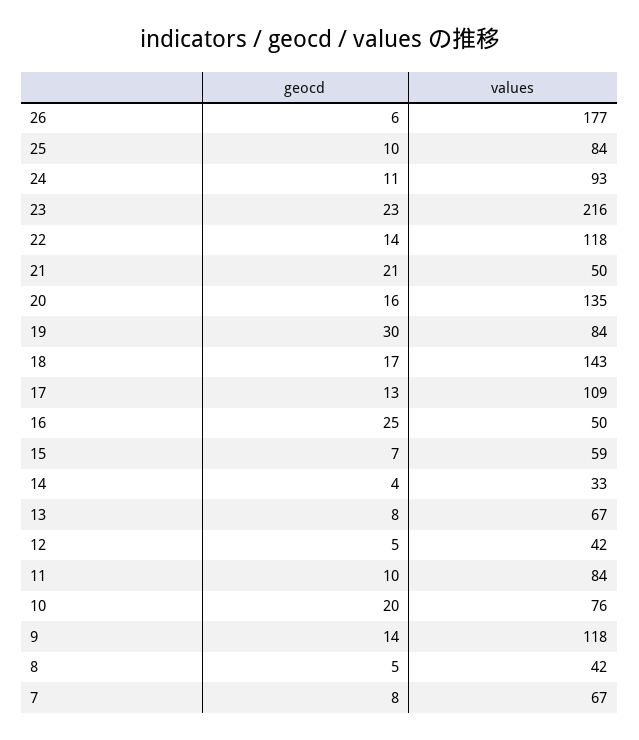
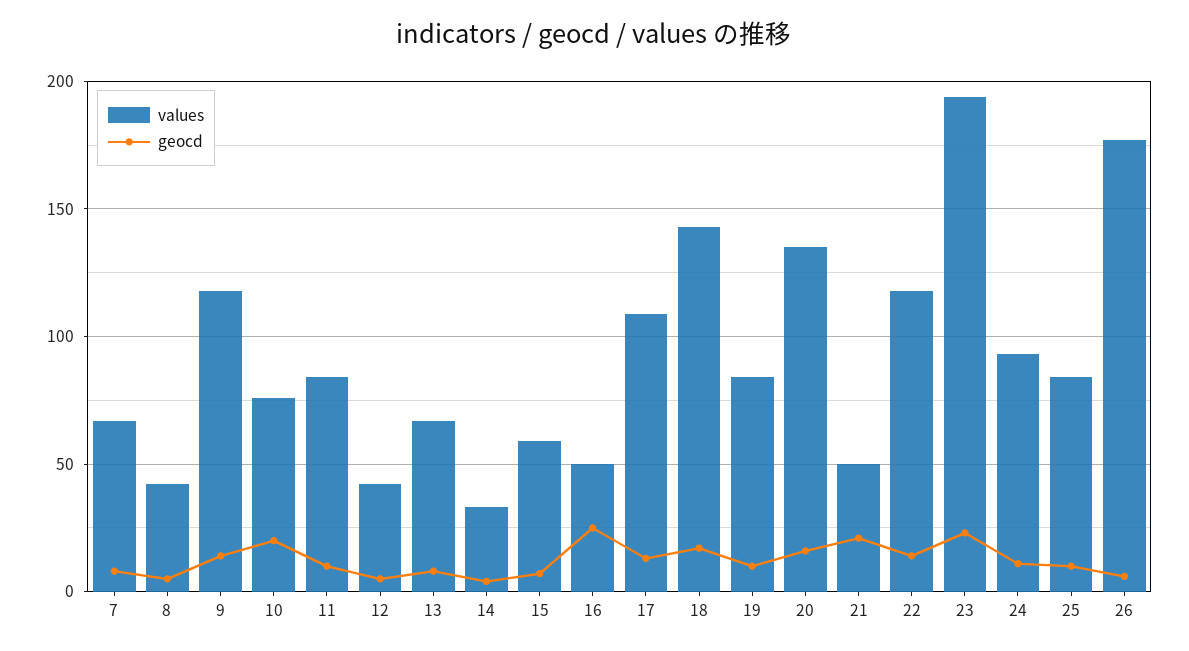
  {
    "geocd": {
      "26": 6,
      "25": 10,
      "24": 11,
      "23": 23,
      "22": 14,
      "21": 21,
      "20": 16,
-     "19": 30,
+     "19": 10,
      "18": 17,
      "17": 13,
      "16": 25,
      "15": 7,
      "14": 4,
      "13": 8,
      "12": 5,
      "11": 10,
      "10": 20,
      "9": 14,
      "8": 5,
      "7": 8
    },
    "values": {
      "26": 177,
      "25": 84,
      "24": 93,
-     "23": 216,
+     "23": 195,
      "22": 118,
      "21": 50,
      "20": 135,
      "19": 84,
      "18": 143,
      "17": 109,
      "16": 50,
      "15": 59,
      "14": 33,
      "13": 67,
      "12": 42,
      "11": 84,
      "10": 76,
      "9": 118,
      "8": 42,
      "7": 67
    }
  }

